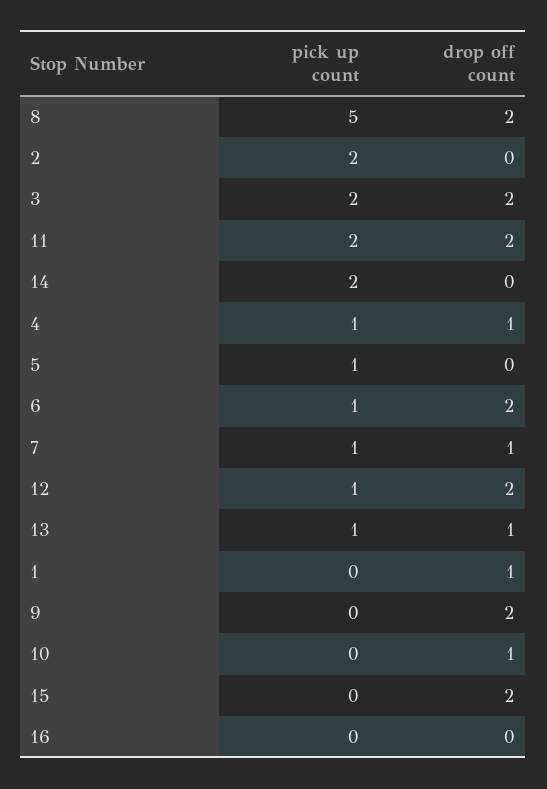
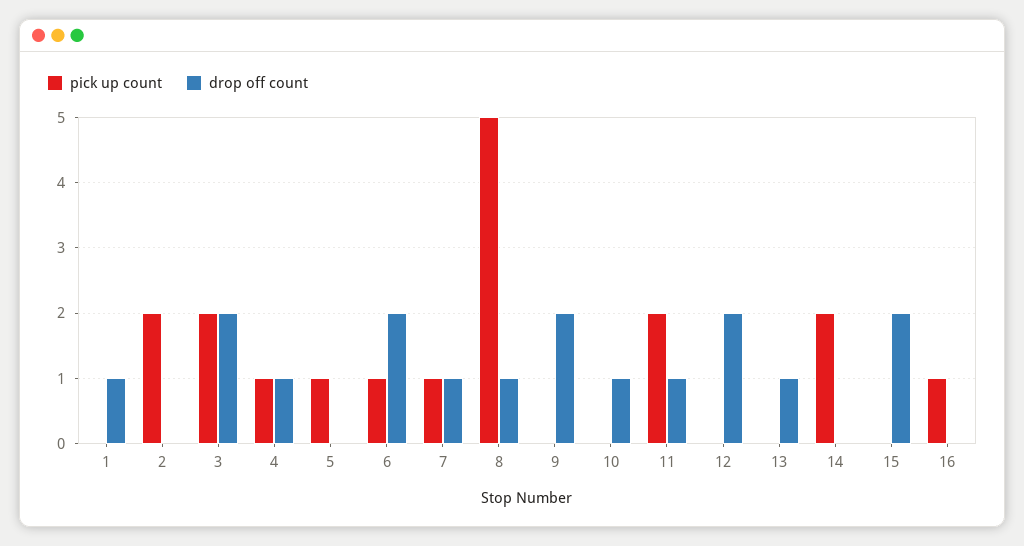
  {
    "pick up count": {
      "8": 5,
      "2": 2,
      "3": 2,
      "11": 2,
      "14": 2,
      "4": 1,
      "5": 1,
      "6": 1,
      "7": 1,
-     "12": 1,
+     "12": 0,
-     "13": 1,
+     "13": 0,
      "1": 0,
      "9": 0,
      "10": 0,
      "15": 0,
-     "16": 0
+     "16": 1
    },
    "drop off count": {
-     "8": 2,
+     "8": 1,
      "2": 0,
      "3": 2,
-     "11": 2,
+     "11": 1,
      "14": 0,
      "4": 1,
      "5": 0,
      "6": 2,
      "7": 1,
      "12": 2,
      "13": 1,
      "1": 1,
      "9": 2,
      "10": 1,
      "15": 2,
      "16": 0
    }
  }

